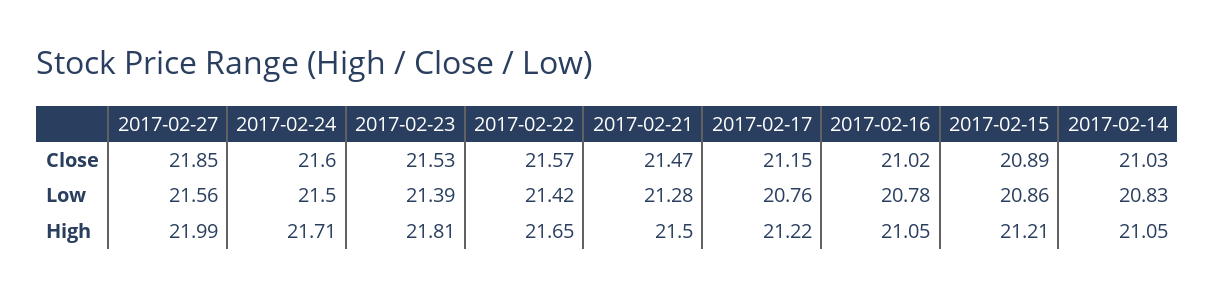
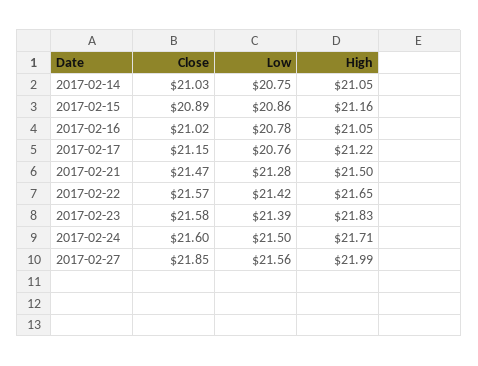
  {
    "2017-02-27": {
      "Close": 21.85,
      "Low": 21.56,
      "High": 21.99
    },
    "2017-02-24": {
      "Close": 21.6,
      "Low": 21.5,
      "High": 21.71
    },
    "2017-02-23": {
-     "Close": 21.53,
+     "Close": 21.58,
      "Low": 21.39,
-     "High": 21.81
+     "High": 21.83
    },
    "2017-02-22": {
      "Close": 21.57,
      "Low": 21.42,
      "High": 21.65
    },
    "2017-02-21": {
      "Close": 21.47,
      "Low": 21.28,
      "High": 21.5
    },
    "2017-02-17": {
      "Close": 21.15,
      "Low": 20.76,
      "High": 21.22
    },
    "2017-02-16": {
      "Close": 21.02,
      "Low": 20.78,
      "High": 21.05
    },
    "2017-02-15": {
      "Close": 20.89,
      "Low": 20.86,
-     "High": 21.21
+     "High": 21.16
    },
    "2017-02-14": {
      "Close": 21.03,
-     "Low": 20.83,
+     "Low": 20.75,
      "High": 21.05
    }
  }

